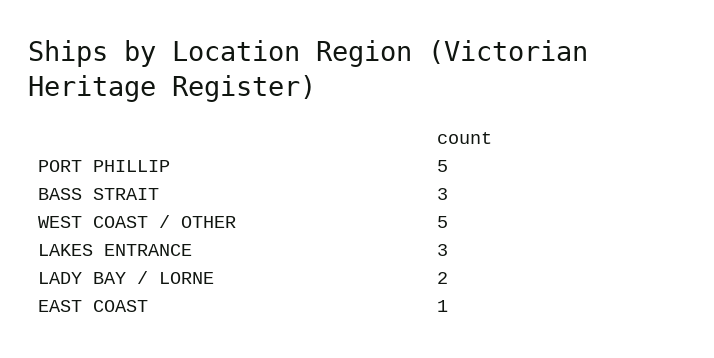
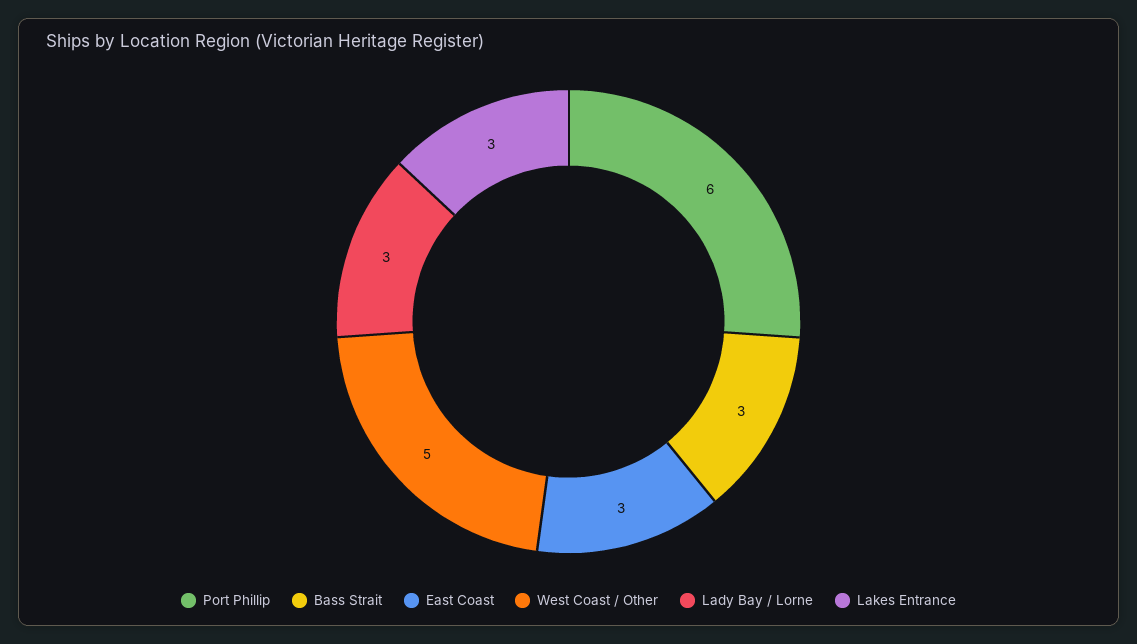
  {
-   "PORT PHILLIP": 5,
+   "PORT PHILLIP": 6,
    "BASS STRAIT": 3,
    "WEST COAST / OTHER": 5,
    "LAKES ENTRANCE": 3,
-   "LADY BAY / LORNE": 2,
+   "LADY BAY / LORNE": 3,
-   "EAST COAST": 1
+   "EAST COAST": 3
  }

